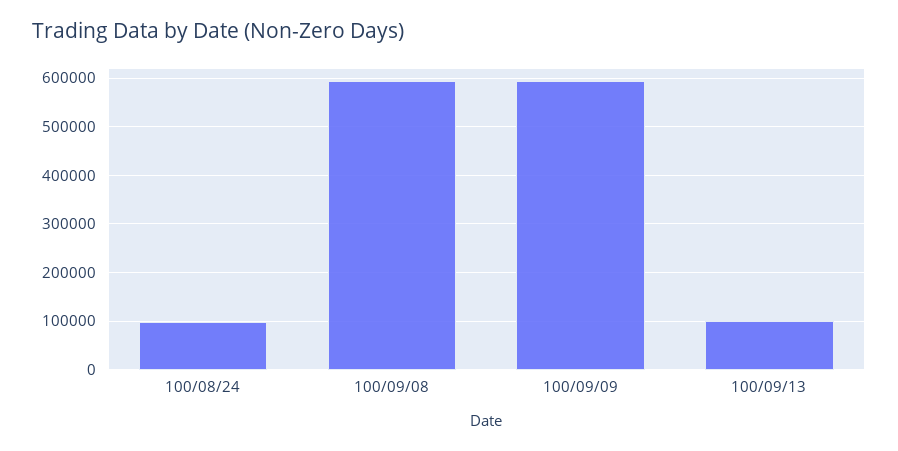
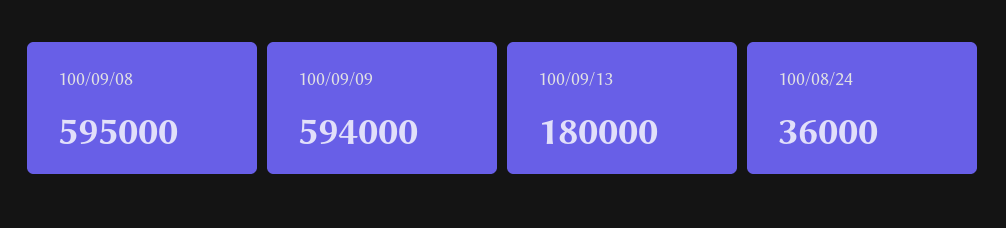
  {
-   "100/08/24": 100000,
+   "100/08/24": 36000,
    "100/09/08": 595000,
    "100/09/09": 594000,
-   "100/09/13": 100000
+   "100/09/13": 180000
  }

